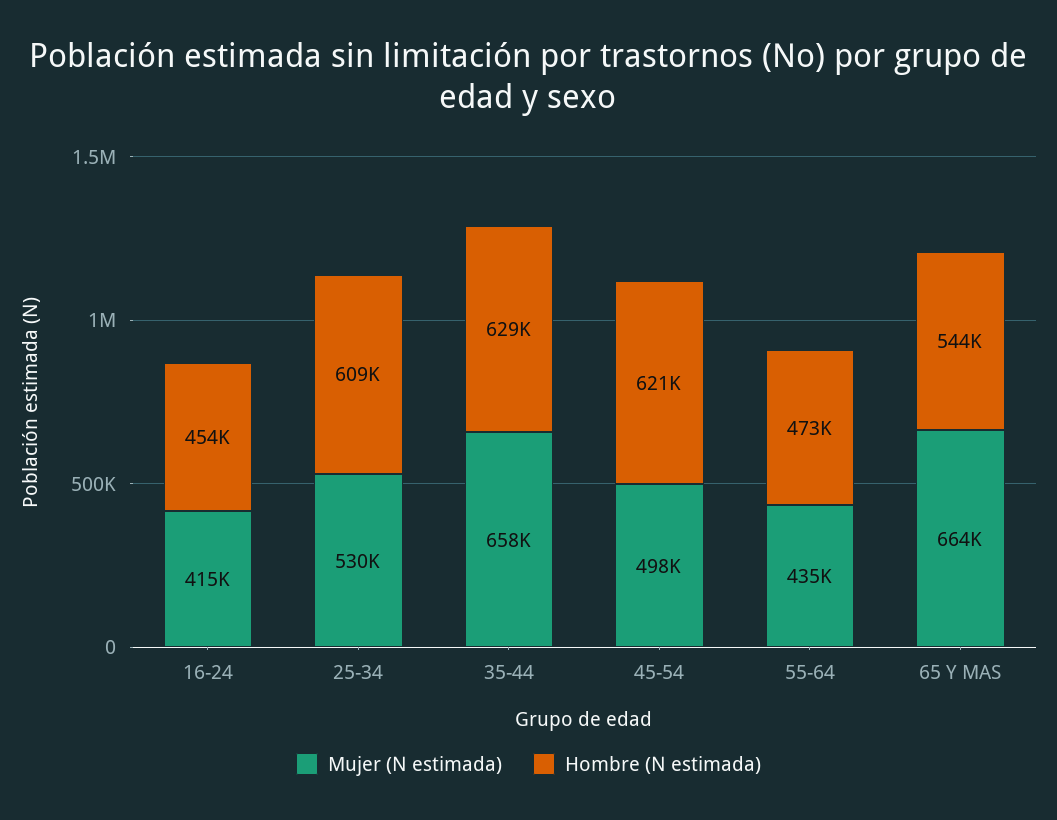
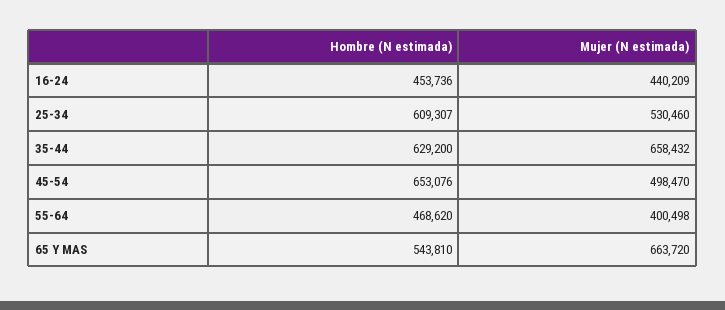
  {
    "Mujer (N estimada)": {
-     "16-24": 415000,
+     "16-24": 440209,
      "25-34": 530460,
      "35-44": 658432,
      "45-54": 498470,
-     "55-64": 435000,
+     "55-64": 400498,
      "65 Y MAS": 663720
    },
    "Hombre (N estimada)": {
      "16-24": 453736,
      "25-34": 609307,
      "35-44": 629200,
-     "45-54": 621000,
+     "45-54": 653076,
-     "55-64": 473000,
+     "55-64": 468620,
      "65 Y MAS": 543810
    }
  }

